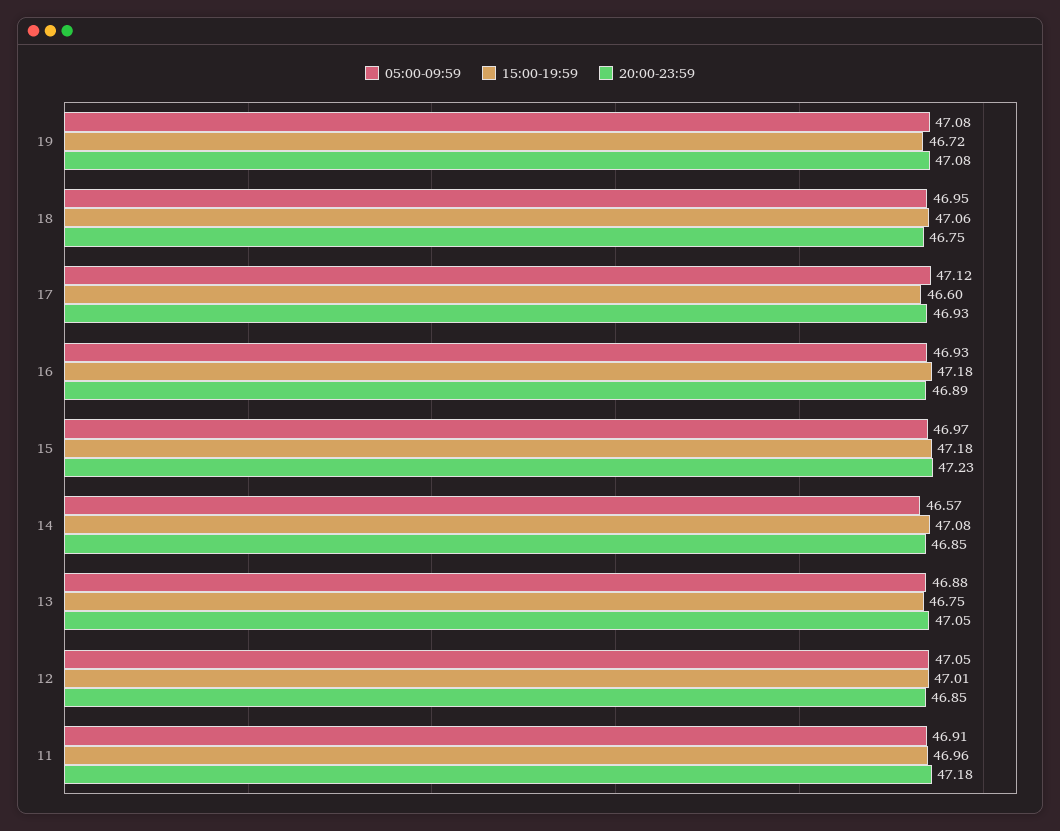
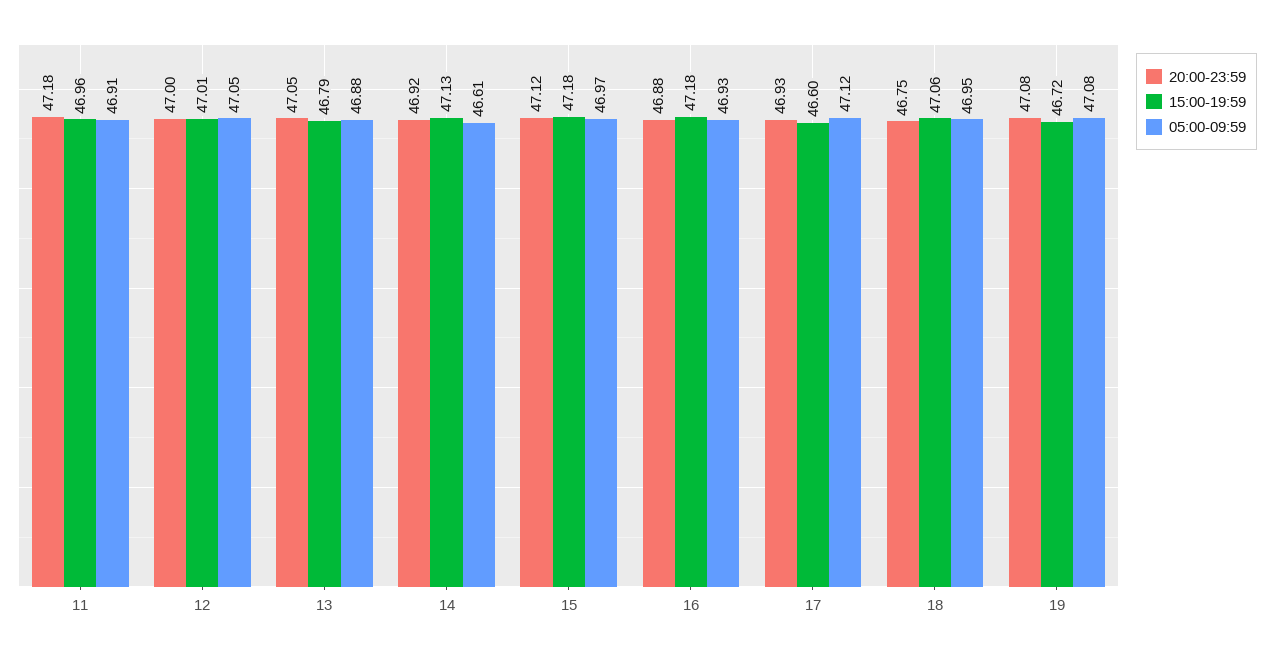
  {
    "05:00-09:59": {
      "19": 47.08,
      "18": 46.95,
      "17": 47.12,
      "16": 46.93,
      "15": 46.97,
-     "14": 46.57,
+     "14": 46.61,
      "13": 46.88,
      "12": 47.05,
      "11": 46.91
    },
    "15:00-19:59": {
      "19": 46.72,
      "18": 47.06,
      "17": 46.6,
      "16": 47.18,
      "15": 47.18,
-     "14": 47.08,
+     "14": 47.13,
-     "13": 46.75,
+     "13": 46.79,
      "12": 47.01,
      "11": 46.96
    },
    "20:00-23:59": {
      "19": 47.08,
      "18": 46.75,
      "17": 46.93,
-     "16": 46.89,
+     "16": 46.88,
-     "15": 47.23,
+     "15": 47.12,
-     "14": 46.85,
+     "14": 46.92,
      "13": 47.05,
-     "12": 46.85,
+     "12": 47,
      "11": 47.18
    }
  }

